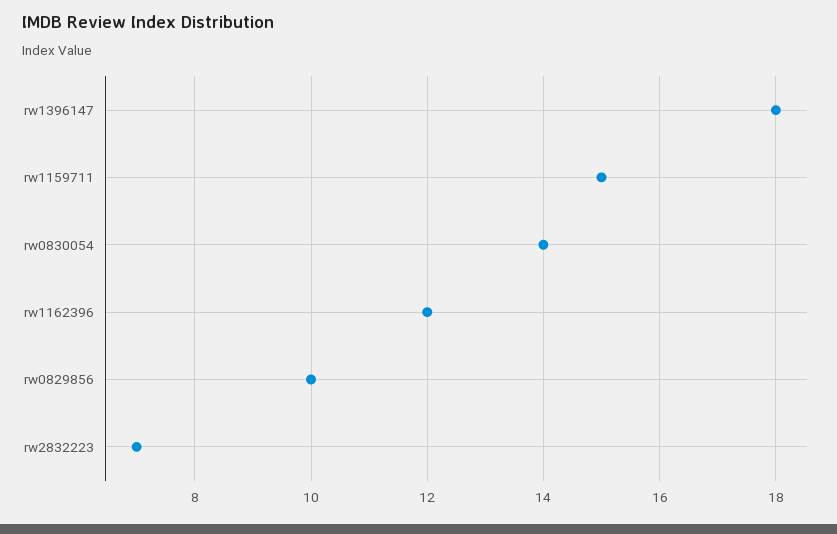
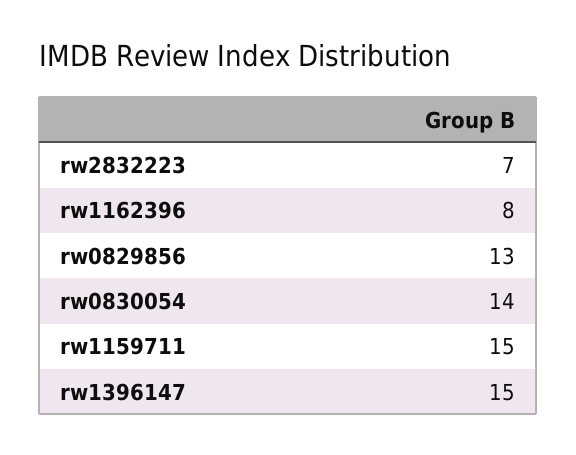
  {
-   "rw1396147": 18,
+   "rw1396147": 15,
    "rw1159711": 15,
    "rw0830054": 14,
-   "rw1162396": 12,
+   "rw1162396": 8,
-   "rw0829856": 10,
+   "rw0829856": 13,
    "rw2832223": 7
  }

